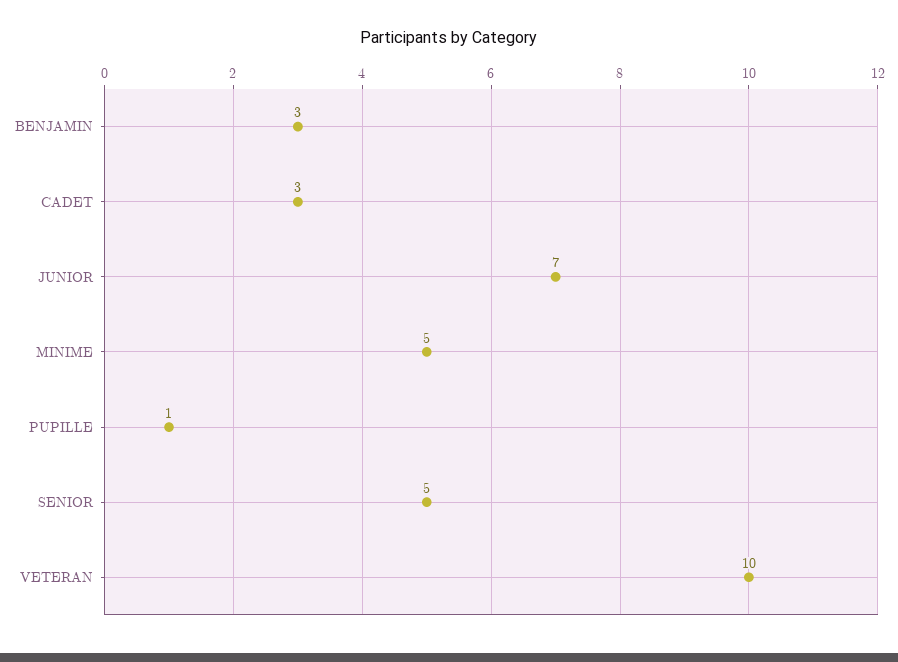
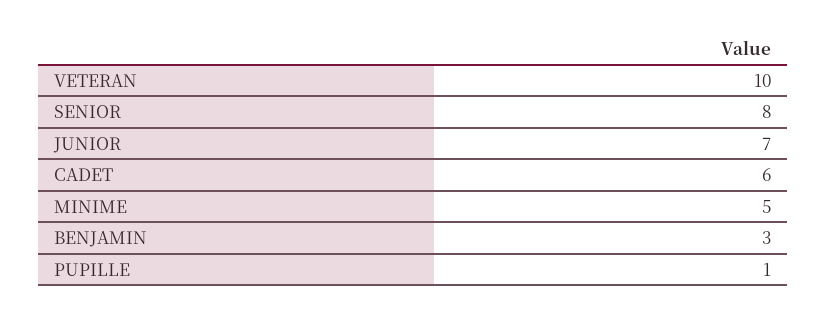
  {
    "BENJAMIN": 3,
-   "CADET": 3,
+   "CADET": 6,
    "JUNIOR": 7,
    "MINIME": 5,
    "PUPILLE": 1,
-   "SENIOR": 5,
+   "SENIOR": 8,
    "VETERAN": 10
  }

